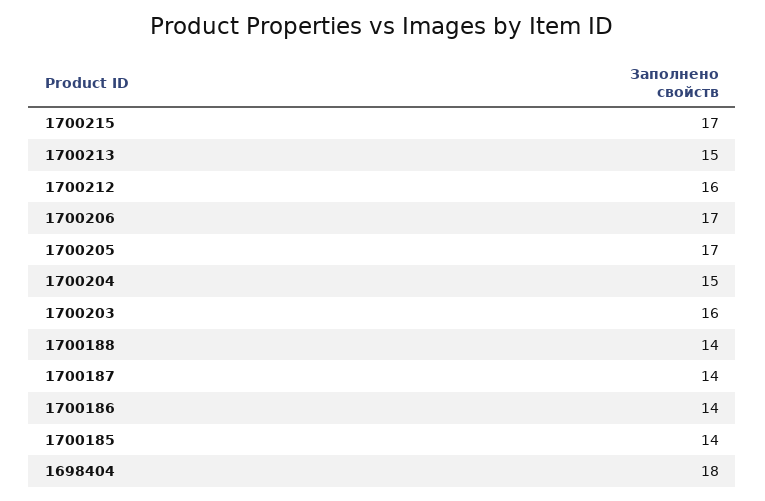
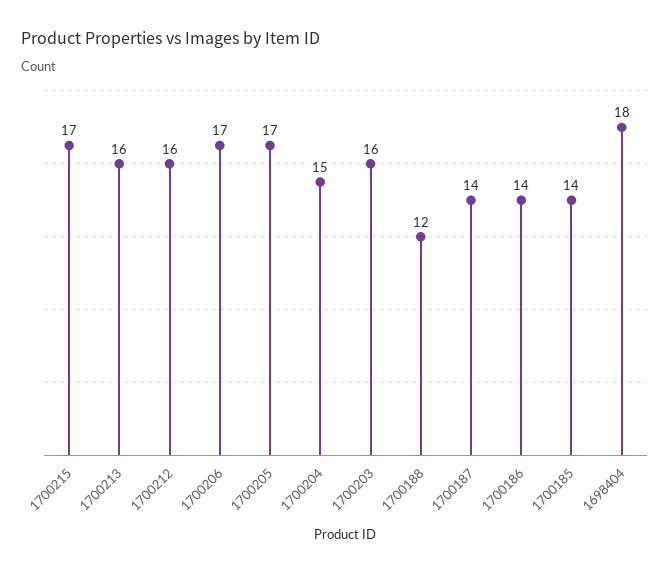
  {
    "1700215": 17,
-   "1700213": 15,
+   "1700213": 16,
    "1700212": 16,
    "1700206": 17,
    "1700205": 17,
    "1700204": 15,
    "1700203": 16,
-   "1700188": 14,
+   "1700188": 12,
    "1700187": 14,
    "1700186": 14,
    "1700185": 14,
    "1698404": 18
  }

